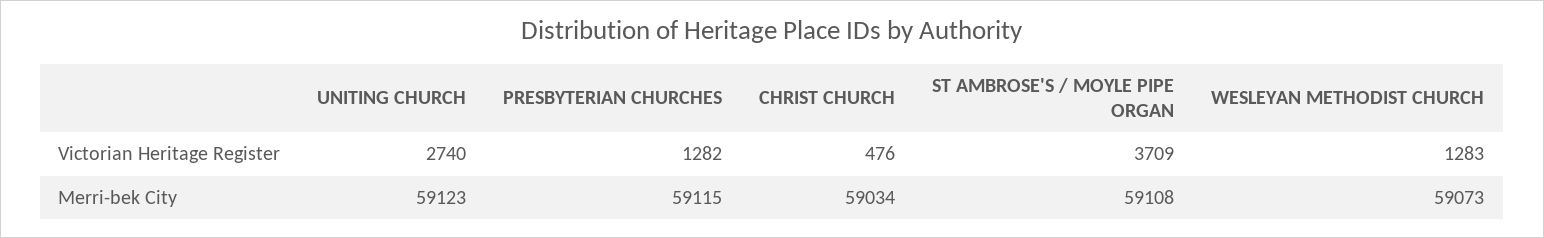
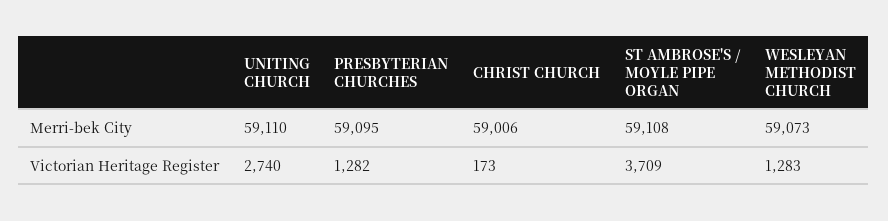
  {
    "UNITING CHURCH": {
      "Victorian Heritage Register": 2740,
-     "Merri-bek City": 59123
+     "Merri-bek City": 59110
    },
    "PRESBYTERIAN CHURCHES": {
      "Victorian Heritage Register": 1282,
-     "Merri-bek City": 59115
+     "Merri-bek City": 59095
    },
    "CHRIST CHURCH": {
-     "Victorian Heritage Register": 476,
+     "Victorian Heritage Register": 173,
-     "Merri-bek City": 59034
+     "Merri-bek City": 59006
    },
    "ST AMBROSE'S / MOYLE PIPE ORGAN": {
      "Victorian Heritage Register": 3709,
      "Merri-bek City": 59108
    },
    "WESLEYAN METHODIST CHURCH": {
      "Victorian Heritage Register": 1283,
      "Merri-bek City": 59073
    }
  }

